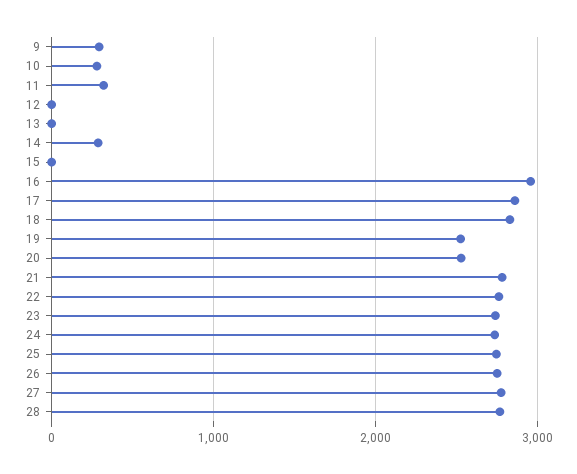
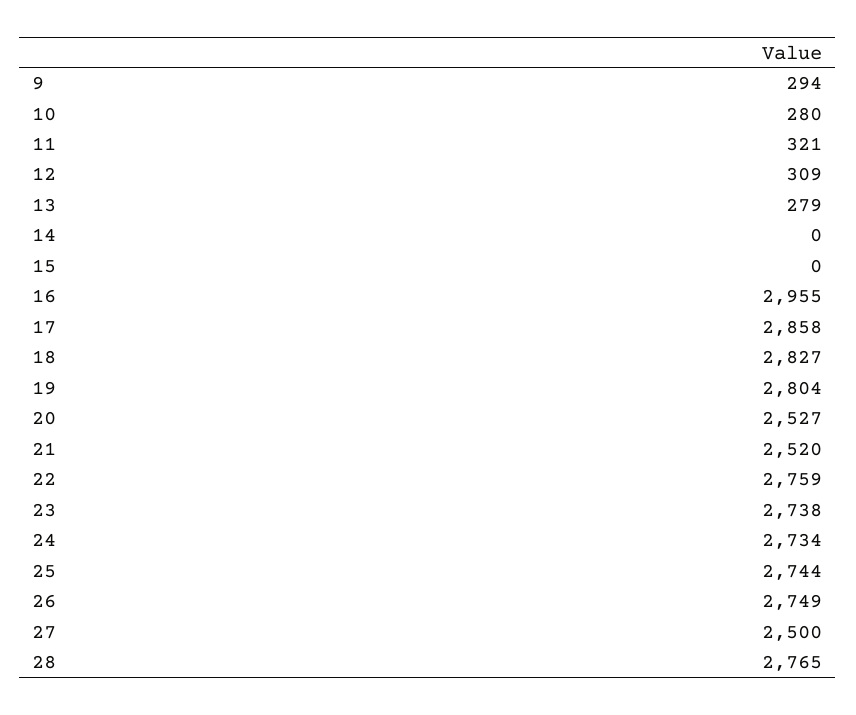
  {
    "9": 294,
    "10": 280,
    "11": 321,
-   "12": 0,
+   "12": 309,
-   "13": 0,
+   "13": 279,
-   "14": 300,
+   "14": 0,
    "15": 0,
    "16": 2955,
    "17": 2858,
    "18": 2827,
-   "19": 2500,
+   "19": 2804,
    "20": 2527,
-   "21": 2800,
+   "21": 2520,
    "22": 2759,
    "23": 2738,
    "24": 2734,
    "25": 2744,
    "26": 2749,
-   "27": 2800,
+   "27": 2500,
    "28": 2765
  }

